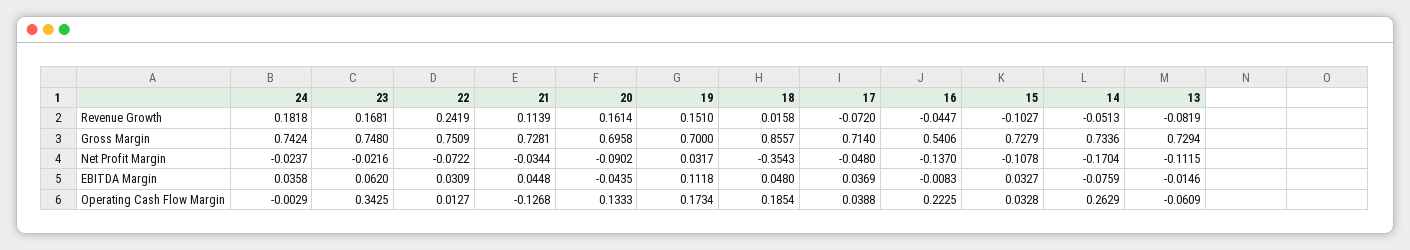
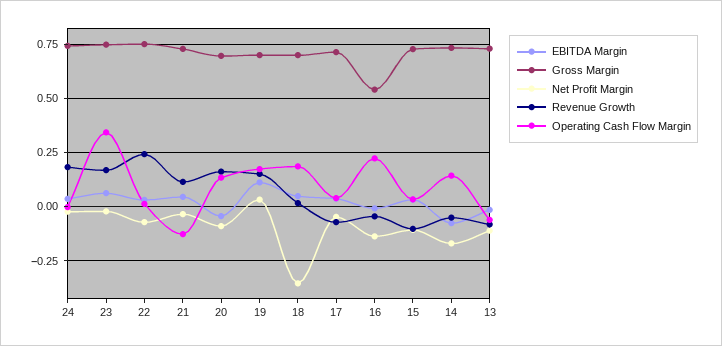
  {
    "Revenue Growth": {
      "24": 0.1818,
      "23": 0.1681,
      "22": 0.2419,
      "21": 0.1139,
      "20": 0.1614,
      "19": 0.151,
      "18": 0.0158,
      "17": -0.072,
      "16": -0.0447,
      "15": -0.1027,
      "14": -0.0513,
      "13": -0.0819
    },
    "Gross Margin": {
      "24": 0.7424,
      "23": 0.748,
      "22": 0.7509,
      "21": 0.7281,
      "20": 0.6958,
      "19": 0.7,
-     "18": 0.8557,
+     "18": 0.7,
      "17": 0.714,
      "16": 0.5406,
      "15": 0.7279,
      "14": 0.7336,
      "13": 0.7294
    },
    "Net Profit Margin": {
      "24": -0.0237,
      "23": -0.0216,
      "22": -0.0722,
      "21": -0.0344,
      "20": -0.0902,
      "19": 0.0317,
      "18": -0.3543,
      "17": -0.048,
      "16": -0.137,
      "15": -0.1078,
      "14": -0.1704,
      "13": -0.1115
    },
    "EBITDA Margin": {
      "24": 0.0358,
      "23": 0.062,
      "22": 0.0309,
      "21": 0.0448,
      "20": -0.0435,
      "19": 0.1118,
      "18": 0.048,
      "17": 0.0369,
      "16": -0.0083,
      "15": 0.0327,
      "14": -0.0759,
      "13": -0.0146
    },
    "Operating Cash Flow Margin": {
      "24": -0.0029,
      "23": 0.3425,
      "22": 0.0127,
      "21": -0.1268,
      "20": 0.1333,
      "19": 0.1734,
      "18": 0.1854,
      "17": 0.0388,
      "16": 0.2225,
      "15": 0.0328,
-     "14": 0.2629,
+     "14": 0.15,
      "13": -0.0609
    }
  }

